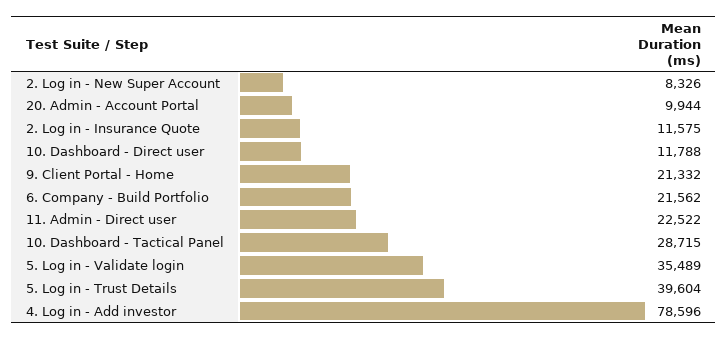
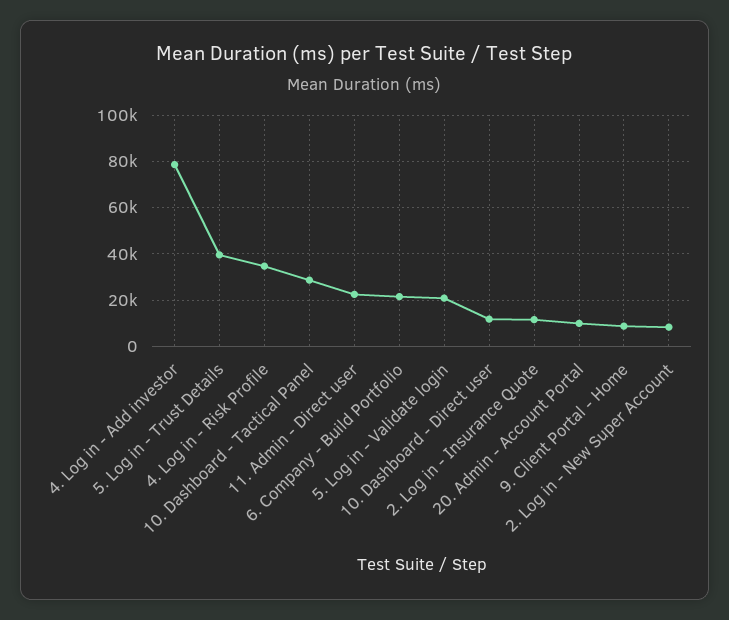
  {
    "2. Log in - New Super Account": 8326,
    "20. Admin - Account Portal": 9944,
    "2. Log in - Insurance Quote": 11575,
    "10. Dashboard - Direct user": 11788,
-   "9. Client Portal - Home": 21332,
+   "9. Client Portal - Home": 10000,
    "6. Company - Build Portfolio": 21562,
    "11. Admin - Direct user": 22522,
    "10. Dashboard - Tactical Panel": 28715,
-   "5. Log in - Validate login": 35489,
+   "5. Log in - Validate login": 20000,
    "5. Log in - Trust Details": 39604,
-   "4. Log in - Add investor": 78596
+   "4. Log in - Add investor": 78596,
+   "4. Log in - Risk Profile": 35000
  }

